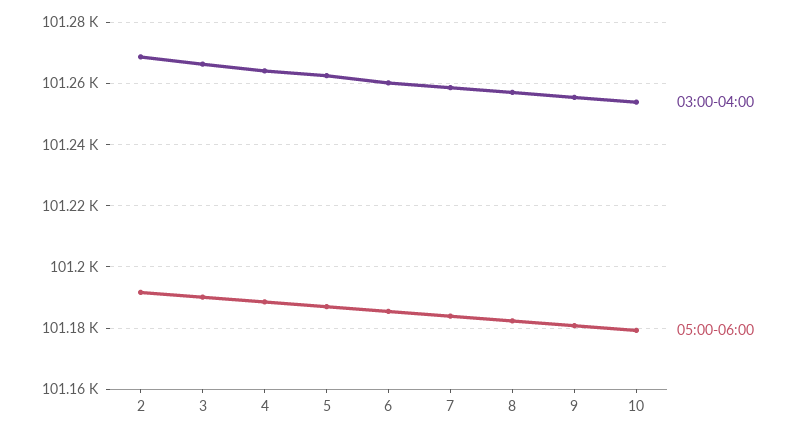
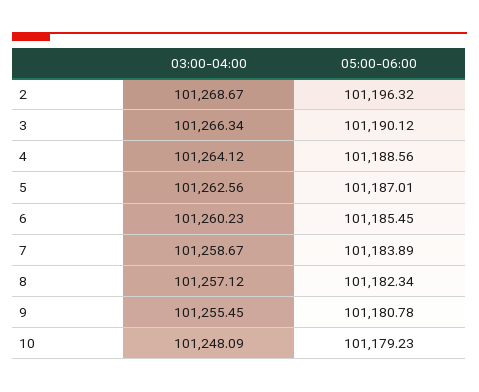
  {
    "03:00-04:00": {
      "2": 101268.67,
      "3": 101266.34,
      "4": 101264.12,
      "5": 101262.56,
      "6": 101260.23,
      "7": 101258.67,
      "8": 101257.12,
      "9": 101255.45,
-     "10": 101254
+     "10": 101248.09
    },
    "05:00-06:00": {
-     "2": 101192,
+     "2": 101196.32,
      "3": 101190.12,
      "4": 101188.56,
      "5": 101187.01,
      "6": 101185.45,
      "7": 101183.89,
      "8": 101182.34,
      "9": 101180.78,
      "10": 101179.23
    }
  }

